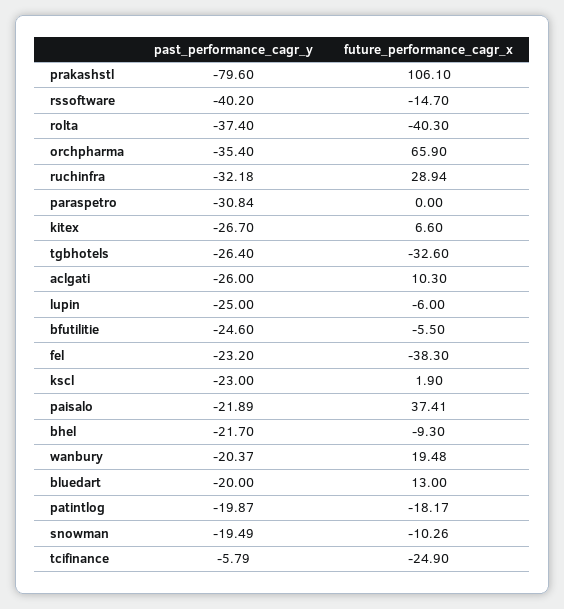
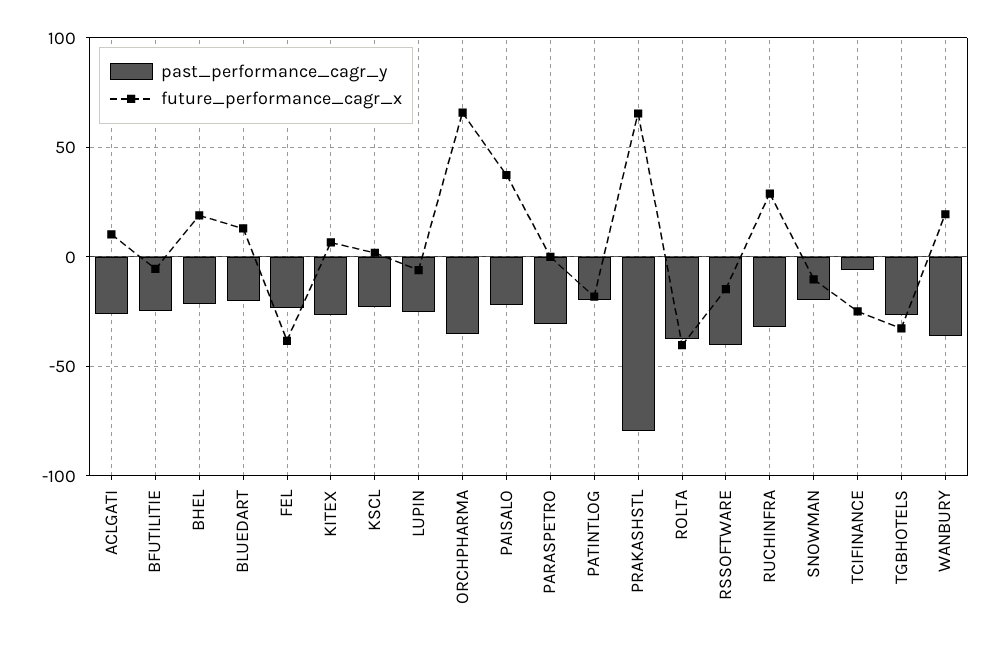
  {
    "past_performance_cagr_y": {
      "prakashstl": -79.6,
      "rssoftware": -40.2,
      "rolta": -37.4,
      "orchpharma": -35.4,
      "ruchinfra": -32.18,
      "paraspetro": -30.84,
      "kitex": -26.7,
      "tgbhotels": -26.4,
      "aclgati": -26,
      "lupin": -25,
      "bfutilitie": -24.6,
      "fel": -23.2,
      "kscl": -23,
      "paisalo": -21.89,
      "bhel": -21.7,
-     "wanbury": -20.37,
+     "wanbury": -35,
      "bluedart": -20,
      "patintlog": -19.87,
      "snowman": -19.49,
      "tcifinance": -5.79
    },
    "future_performance_cagr_x": {
-     "prakashstl": 106.1,
+     "prakashstl": 65,
      "rssoftware": -14.7,
      "rolta": -40.3,
      "orchpharma": 65.9,
      "ruchinfra": 28.94,
      "paraspetro": 0,
      "kitex": 6.6,
      "tgbhotels": -32.6,
      "aclgati": 10.3,
      "lupin": -6,
      "bfutilitie": -5.5,
      "fel": -38.3,
      "kscl": 1.9,
      "paisalo": 37.41,
-     "bhel": -9.3,
+     "bhel": 20,
      "wanbury": 19.48,
      "bluedart": 13,
      "patintlog": -18.17,
      "snowman": -10.26,
      "tcifinance": -24.9
    }
  }

